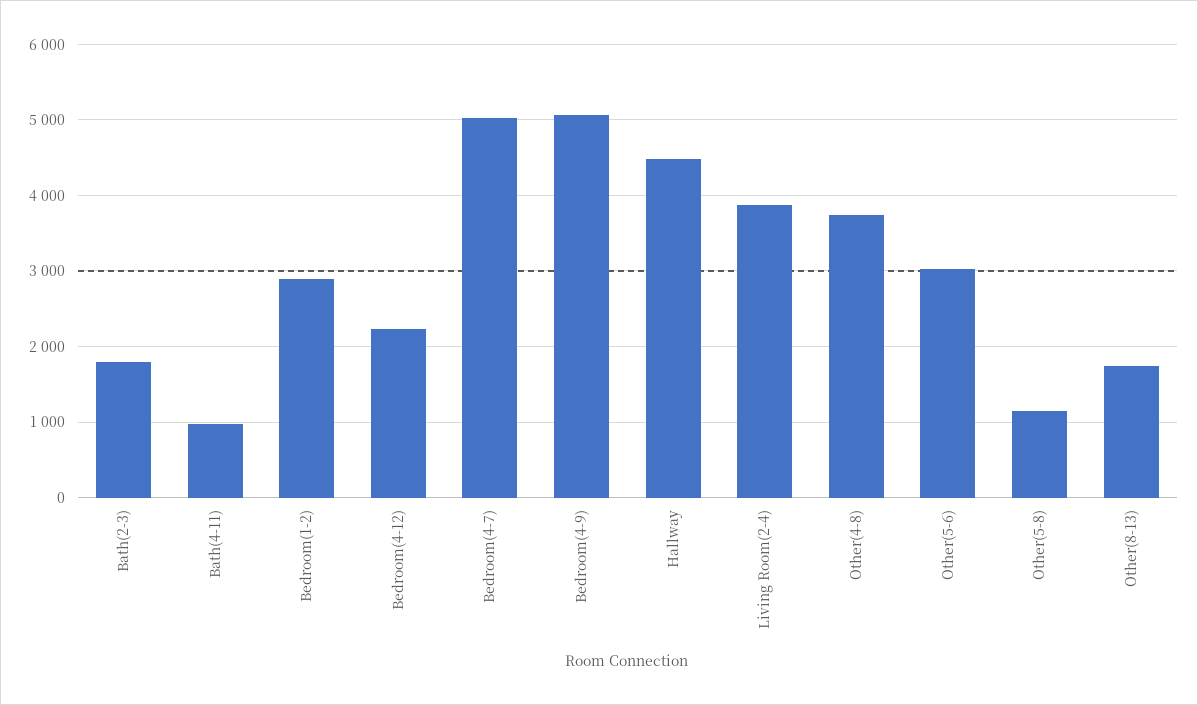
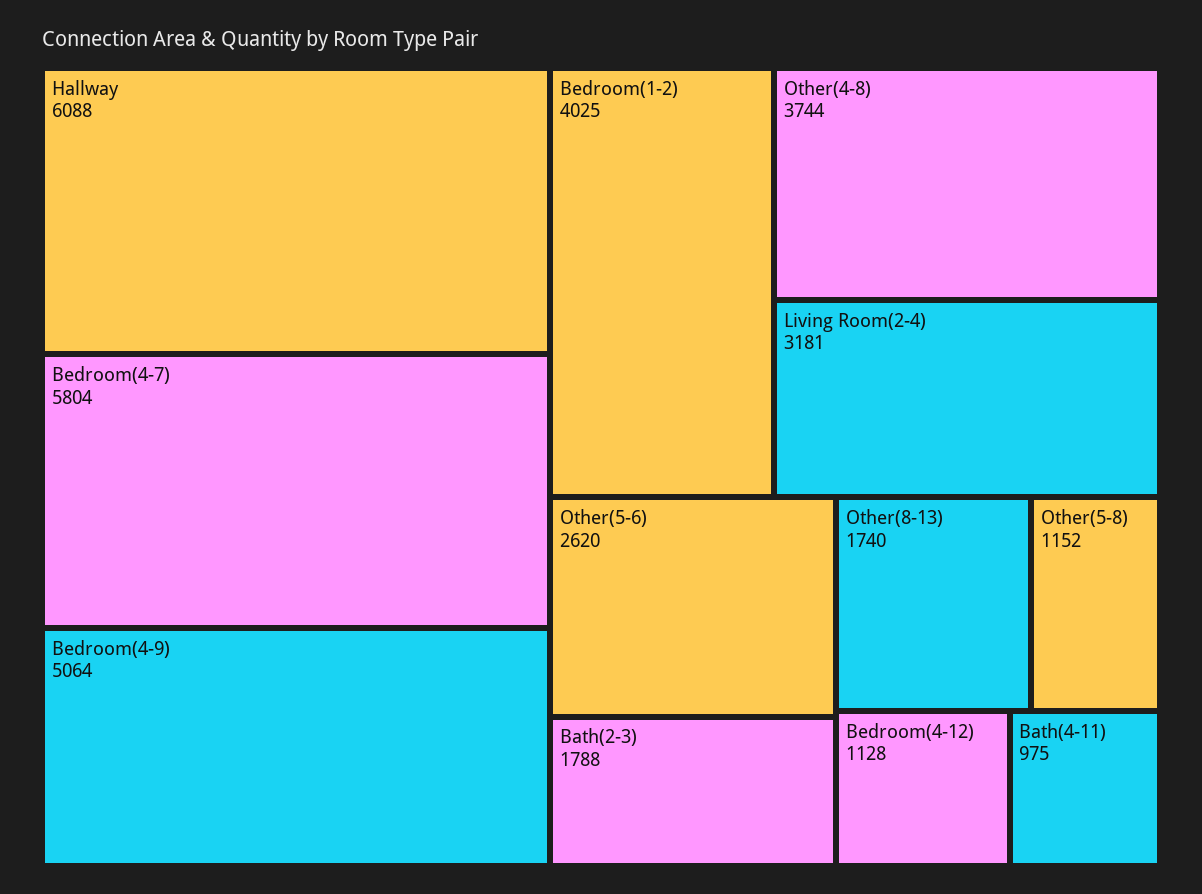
  {
    "Bath(2-3)": 1788,
    "Bath(4-11)": 975,
-   "Bedroom(1-2)": 2900,
+   "Bedroom(1-2)": 4025,
-   "Bedroom(4-12)": 2200,
+   "Bedroom(4-12)": 1128,
-   "Bedroom(4-7)": 5000,
+   "Bedroom(4-7)": 5804,
    "Bedroom(4-9)": 5064,
-   "Hallway": 4500,
+   "Hallway": 6088,
-   "Living Room(2-4)": 3900,
+   "Living Room(2-4)": 3181,
    "Other(4-8)": 3744,
-   "Other(5-6)": 3000,
+   "Other(5-6)": 2620,
    "Other(5-8)": 1152,
    "Other(8-13)": 1740
  }

